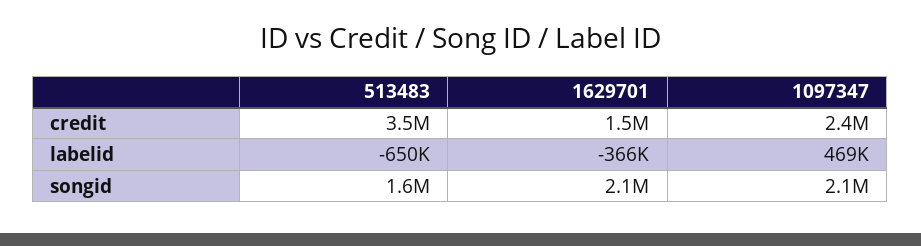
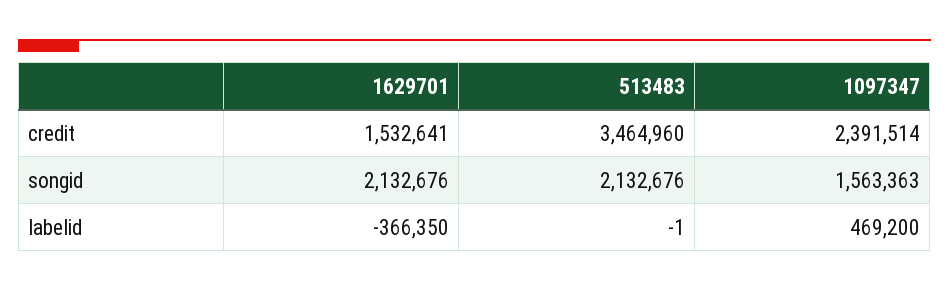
  {
    "513483": {
      "credit": 3464960,
-     "labelid": -650000,
+     "labelid": -1,
-     "songid": 1600000
+     "songid": 2132676
    },
    "1629701": {
      "credit": 1532641,
      "labelid": -366350,
      "songid": 2132676
    },
    "1097347": {
      "credit": 2391514,
      "labelid": 469200,
-     "songid": 2100000
+     "songid": 1563363
    }
  }

